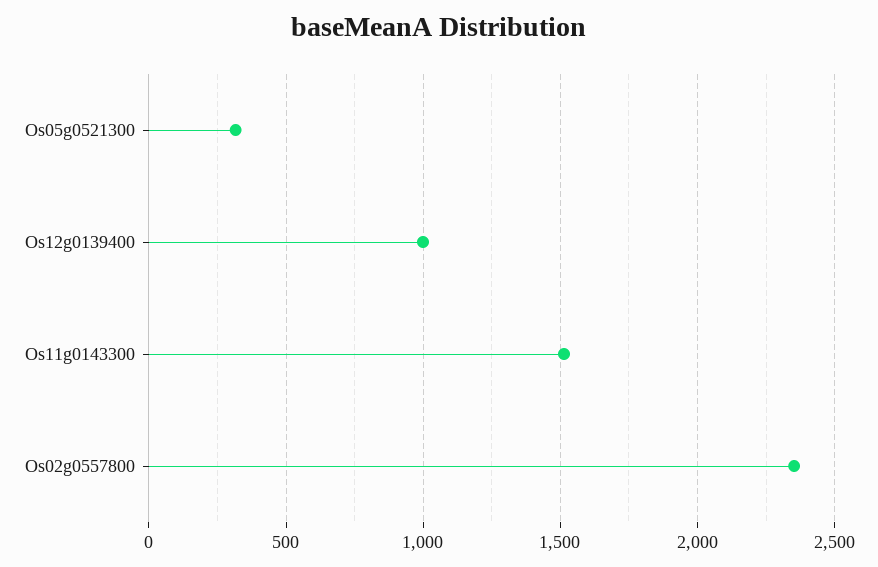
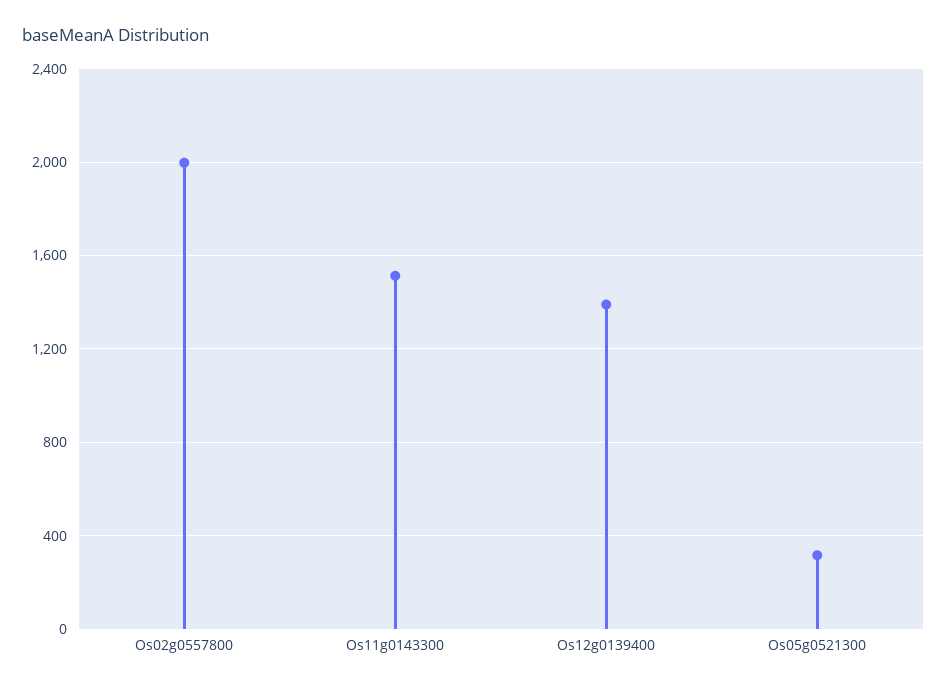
  {
    "Os05g0521300": 300,
-   "Os12g0139400": 1000,
+   "Os12g0139400": 1400,
    "Os11g0143300": 1500,
-   "Os02g0557800": 2350
+   "Os02g0557800": 2000
  }

